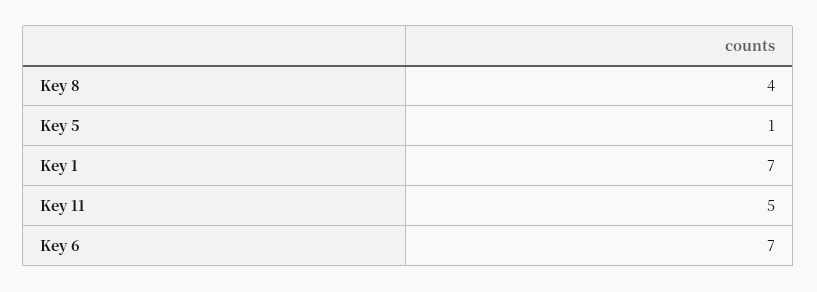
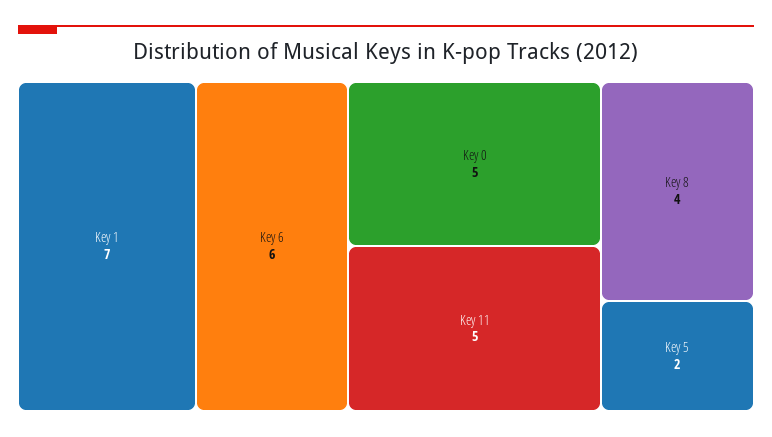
  {
    "Key 8": 4,
-   "Key 5": 1,
+   "Key 5": 2,
    "Key 1": 7,
    "Key 11": 5,
-   "Key 6": 7
+   "Key 6": 6,
+   "Key 0": 5
  }

